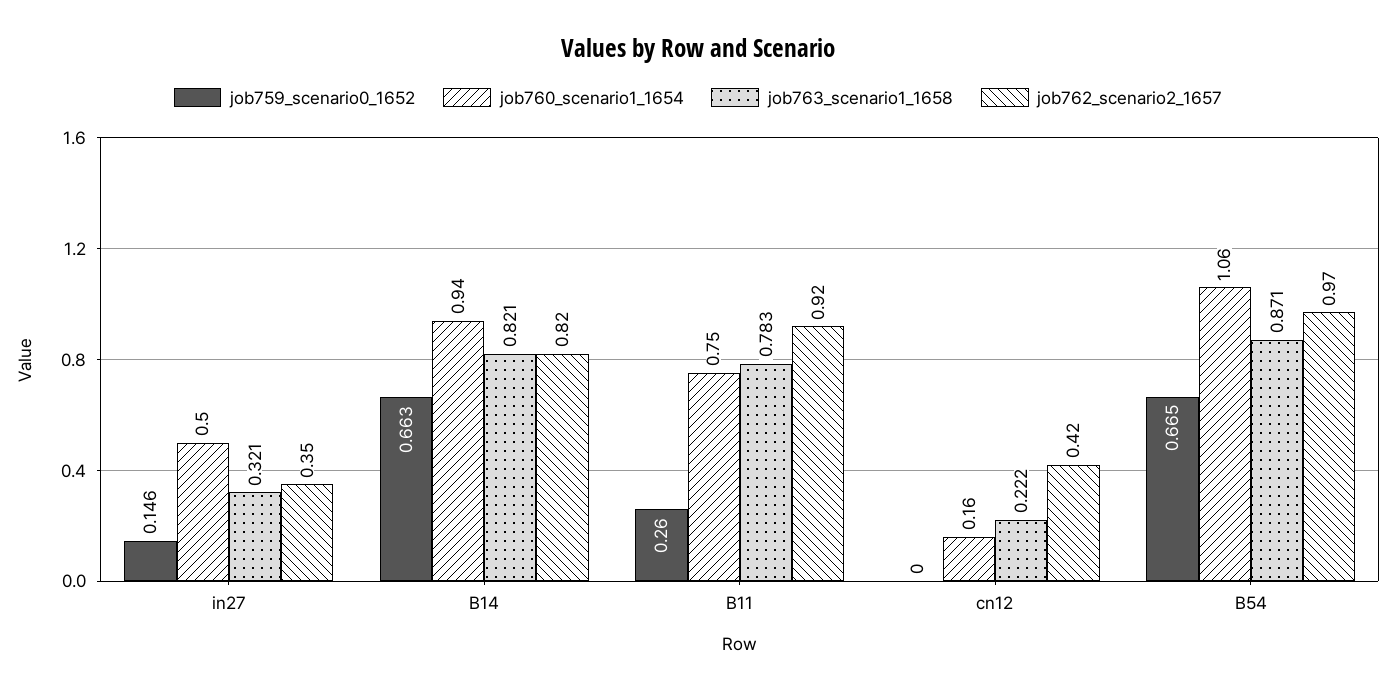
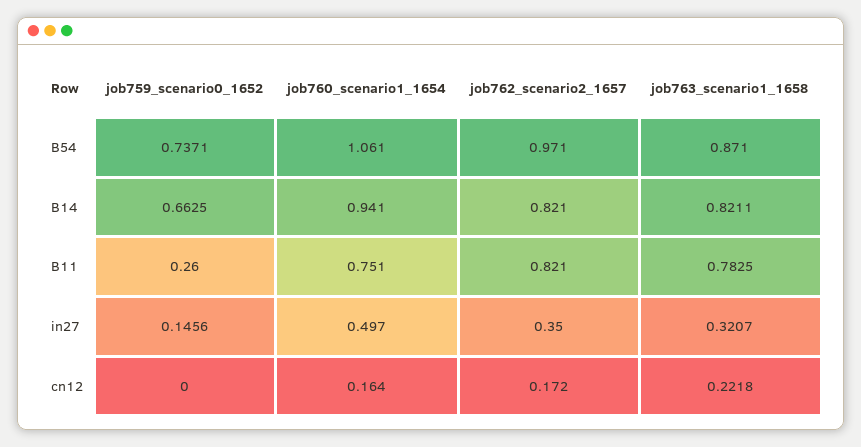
  {
    "job759_scenario0_1652": {
      "in27": 0.1456,
      "B14": 0.6625,
      "B11": 0.26,
      "cn12": 0,
-     "B54": 0.665
+     "B54": 0.7371
    },
    "job760_scenario1_1654": {
      "in27": 0.497,
      "B14": 0.941,
      "B11": 0.751,
      "cn12": 0.164,
      "B54": 1.061
    },
    "job763_scenario1_1658": {
      "in27": 0.3207,
      "B14": 0.8211,
      "B11": 0.7825,
      "cn12": 0.2218,
      "B54": 0.871
    },
    "job762_scenario2_1657": {
      "in27": 0.35,
      "B14": 0.821,
-     "B11": 0.92,
+     "B11": 0.821,
-     "cn12": 0.42,
+     "cn12": 0.172,
      "B54": 0.971
    }
  }

